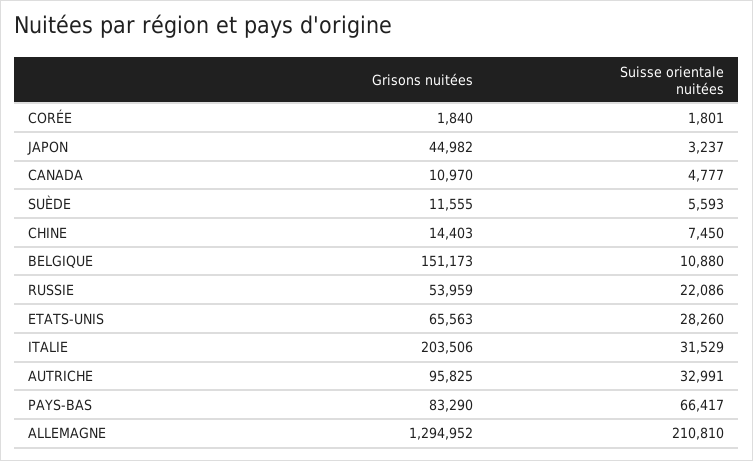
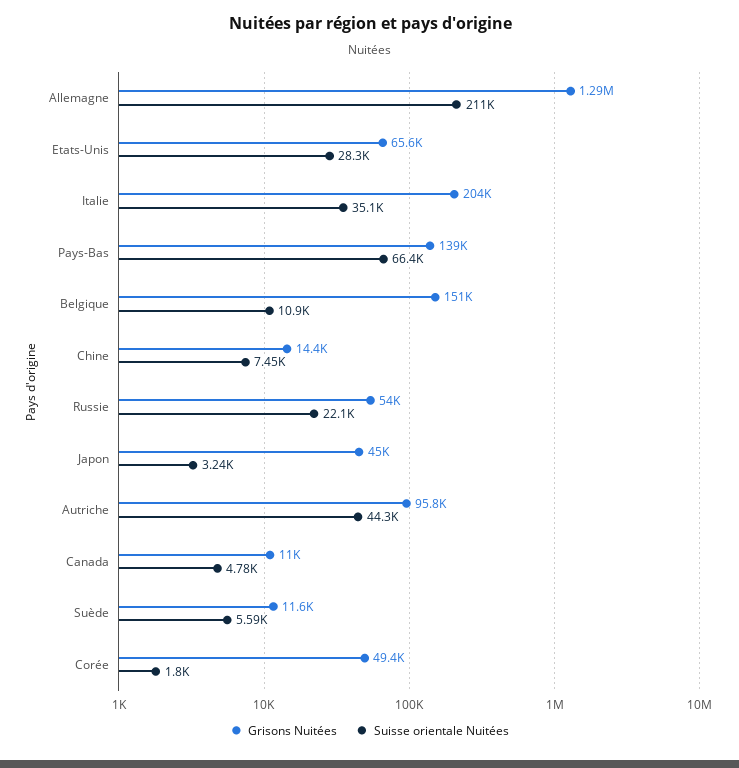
  {
    "Grisons nuitées": {
-     "CORÉE": 1840,
+     "CORÉE": 49400,
      "JAPON": 44982,
      "CANADA": 10970,
      "SUÈDE": 11555,
      "CHINE": 14403,
      "BELGIQUE": 151173,
      "RUSSIE": 53959,
      "ETATS-UNIS": 65563,
      "ITALIE": 203506,
      "AUTRICHE": 95825,
-     "PAYS-BAS": 83290,
+     "PAYS-BAS": 139000,
      "ALLEMAGNE": 1294952
    },
    "Suisse orientale nuitées": {
      "CORÉE": 1801,
      "JAPON": 3237,
      "CANADA": 4777,
      "SUÈDE": 5593,
      "CHINE": 7450,
      "BELGIQUE": 10880,
      "RUSSIE": 22086,
      "ETATS-UNIS": 28260,
-     "ITALIE": 31529,
+     "ITALIE": 35100,
-     "AUTRICHE": 32991,
+     "AUTRICHE": 44300,
      "PAYS-BAS": 66417,
      "ALLEMAGNE": 210810
    }
  }

